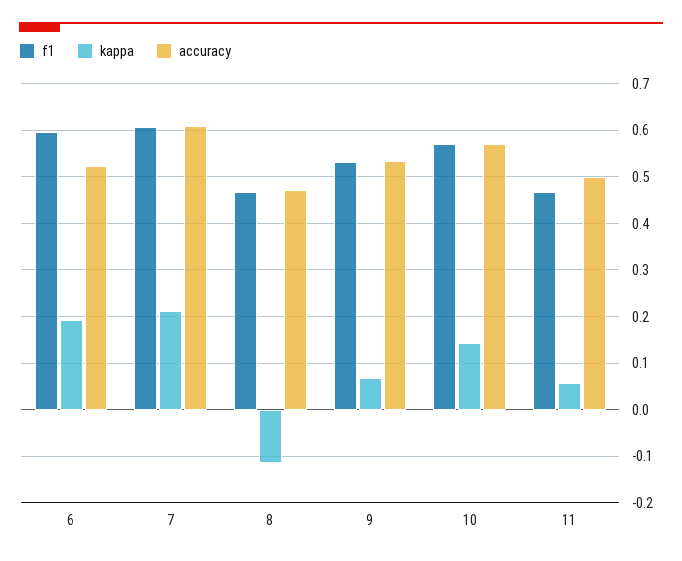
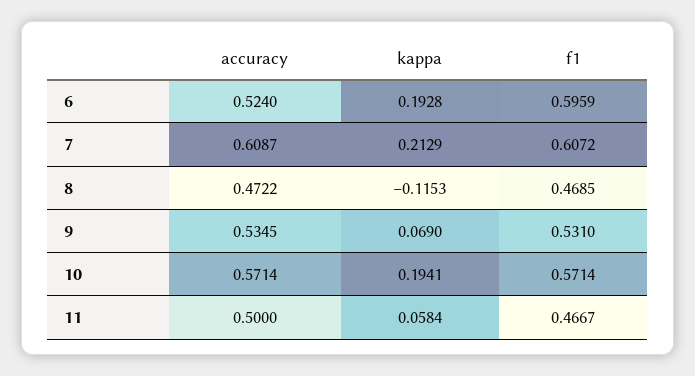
  {
    "f1": {
      "6": 0.5959,
      "7": 0.6072,
      "8": 0.4685,
      "9": 0.531,
      "10": 0.5714,
      "11": 0.4667
    },
    "kappa": {
      "6": 0.1928,
      "7": 0.2129,
      "8": -0.1153,
      "9": 0.069,
-     "10": 0.14,
+     "10": 0.1941,
      "11": 0.0584
    },
    "accuracy": {
      "6": 0.524,
      "7": 0.6087,
      "8": 0.4722,
      "9": 0.5345,
      "10": 0.5714,
      "11": 0.5
    }
  }

